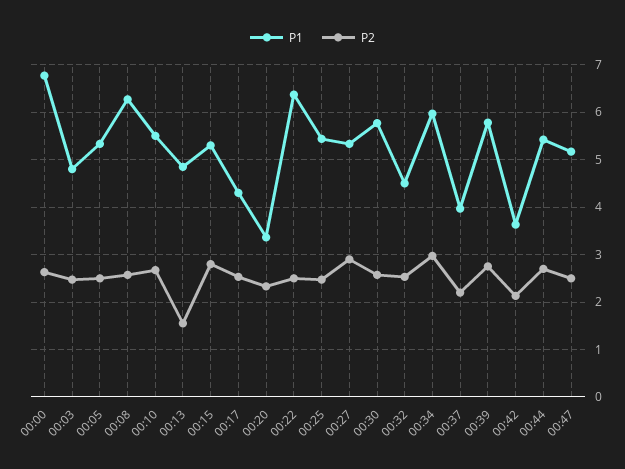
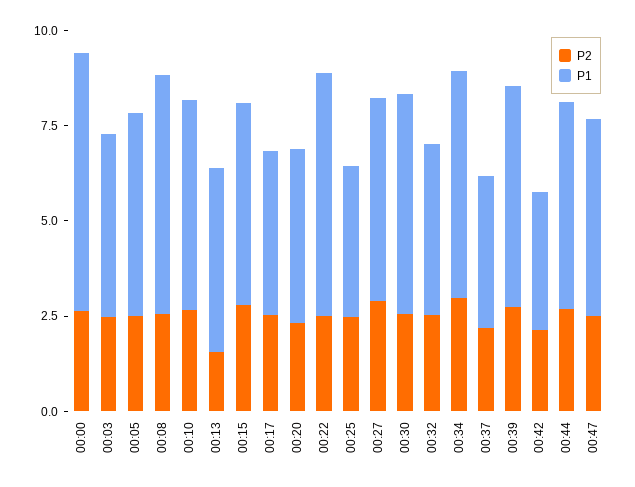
  {
    "P1": {
      "00:00": 6.8,
      "00:03": 4.8,
      "00:05": 5.4,
      "00:08": 6.2,
      "00:10": 5.6,
      "00:13": 4.8,
      "00:15": 5.4,
      "00:17": 4.4,
-     "00:20": 3.4,
+     "00:20": 4.5,
      "00:22": 6.4,
-     "00:25": 5.4,
+     "00:25": 4,
      "00:27": 5.4,
      "00:30": 5.8,
      "00:32": 4.6,
      "00:34": 6,
      "00:37": 4,
      "00:39": 5.8,
      "00:42": 3.6,
      "00:44": 5.4,
      "00:47": 5.2
    },
    "P2": {
      "00:00": 2.6,
      "00:03": 2.4,
      "00:05": 2.6,
      "00:08": 2.6,
      "00:10": 2.6,
      "00:13": 1.6,
      "00:15": 2.8,
      "00:17": 2.6,
      "00:20": 2.4,
      "00:22": 2.6,
      "00:25": 2.4,
      "00:27": 3,
      "00:30": 2.6,
      "00:32": 2.6,
      "00:34": 3,
      "00:37": 2.2,
      "00:39": 2.8,
      "00:42": 2.2,
      "00:44": 2.8,
      "00:47": 2.6
    }
  }

